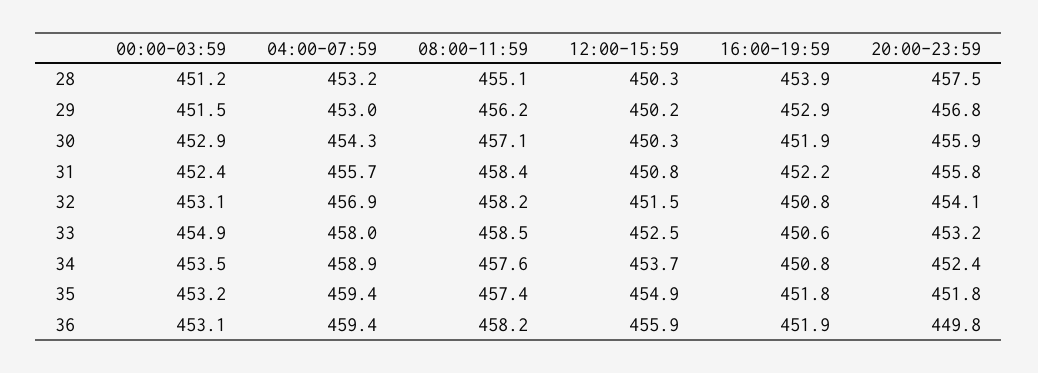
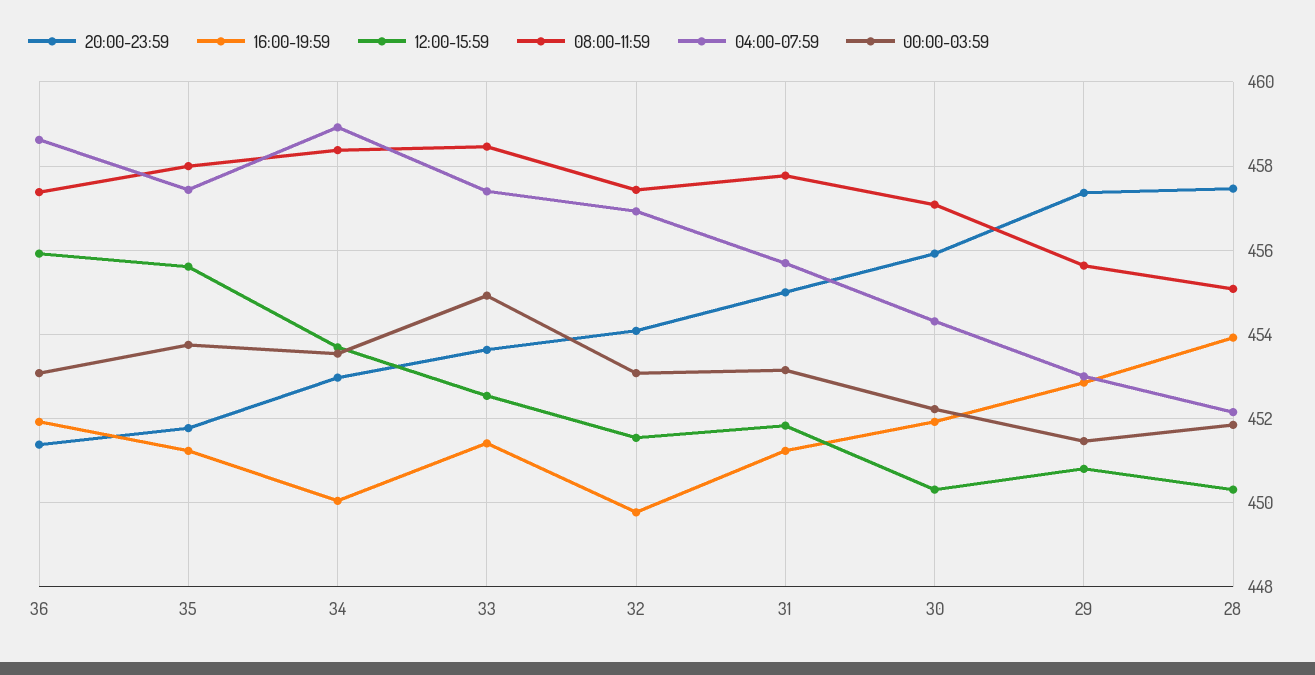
  {
    "00:00-03:59": {
-     "28": 451.2,
+     "28": 451.8,
      "29": 451.5,
-     "30": 452.9,
+     "30": 452.2,
-     "31": 452.4,
+     "31": 453.2,
      "32": 453.1,
      "33": 454.9,
      "34": 453.5,
-     "35": 453.2,
+     "35": 453.8,
      "36": 453.1
    },
    "04:00-07:59": {
-     "28": 453.2,
+     "28": 452.2,
      "29": 453,
      "30": 454.3,
      "31": 455.7,
      "32": 456.9,
-     "33": 458,
+     "33": 457.4,
      "34": 458.9,
-     "35": 459.4,
+     "35": 457.4,
-     "36": 459.4
+     "36": 458.6
    },
    "08:00-11:59": {
      "28": 455.1,
-     "29": 456.2,
+     "29": 455.6,
      "30": 457.1,
-     "31": 458.4,
+     "31": 457.8,
-     "32": 458.2,
+     "32": 457.4,
      "33": 458.5,
-     "34": 457.6,
+     "34": 458.4,
-     "35": 457.4,
+     "35": 458,
-     "36": 458.2
+     "36": 457.4
    },
    "12:00-15:59": {
      "28": 450.3,
-     "29": 450.2,
+     "29": 450.8,
      "30": 450.3,
-     "31": 450.8,
+     "31": 451.8,
      "32": 451.5,
      "33": 452.5,
      "34": 453.7,
-     "35": 454.9,
+     "35": 455.6,
      "36": 455.9
    },
    "16:00-19:59": {
      "28": 453.9,
      "29": 452.9,
      "30": 451.9,
-     "31": 452.2,
+     "31": 451.2,
-     "32": 450.8,
+     "32": 449.8,
-     "33": 450.6,
+     "33": 451.4,
-     "34": 450.8,
+     "34": 450,
-     "35": 451.8,
+     "35": 451.2,
      "36": 451.9
    },
    "20:00-23:59": {
      "28": 457.5,
-     "29": 456.8,
+     "29": 457.4,
      "30": 455.9,
-     "31": 455.8,
+     "31": 455,
      "32": 454.1,
-     "33": 453.2,
+     "33": 453.6,
-     "34": 452.4,
+     "34": 453,
      "35": 451.8,
-     "36": 449.8
+     "36": 451.4
    }
  }

